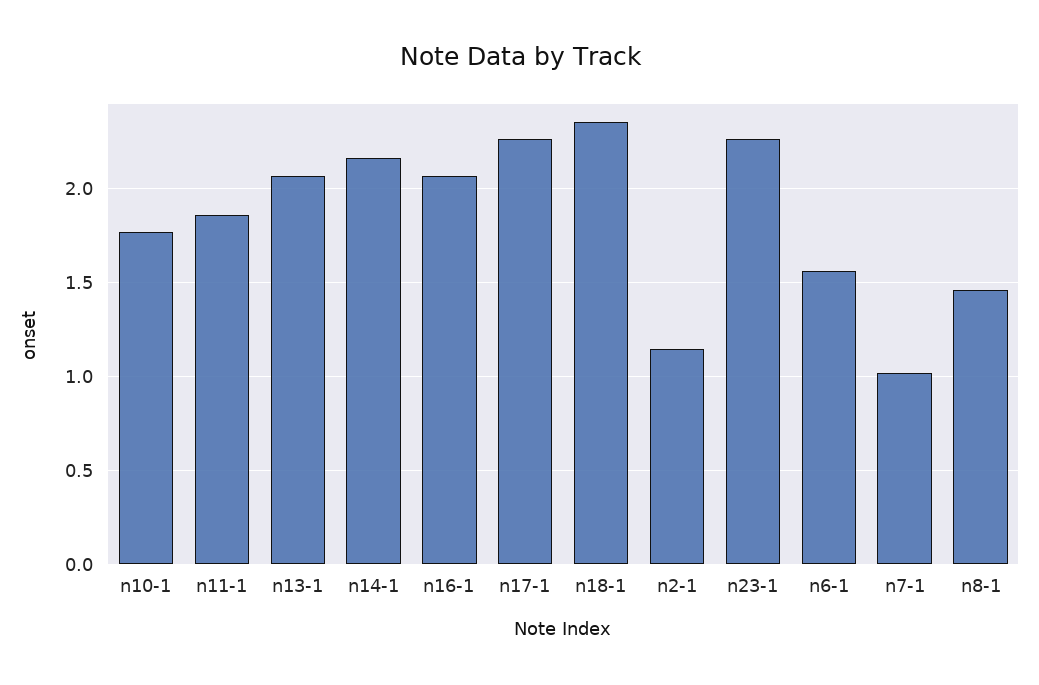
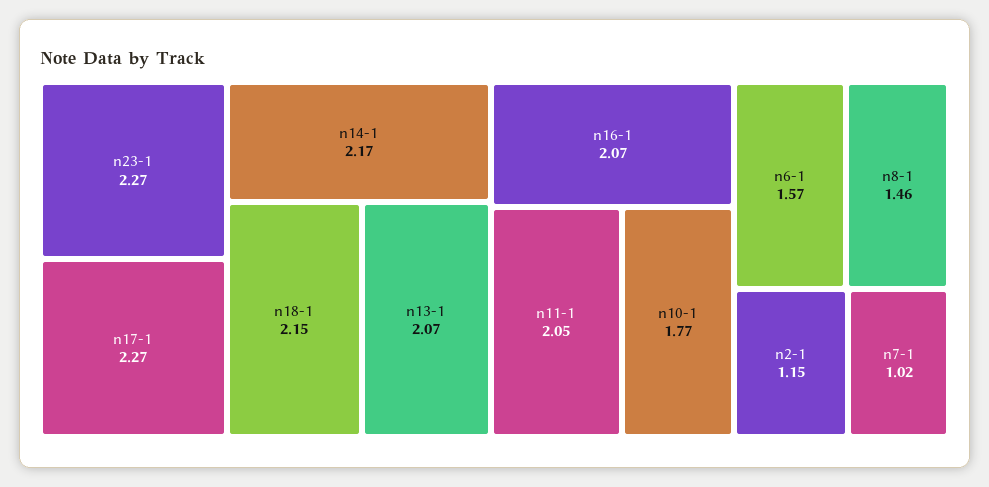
  {
    "n10-1": 1.77,
-   "n11-1": 1.85,
+   "n11-1": 2.05,
    "n13-1": 2.07,
    "n14-1": 2.17,
    "n16-1": 2.07,
    "n17-1": 2.27,
-   "n18-1": 2.35,
+   "n18-1": 2.15,
    "n2-1": 1.15,
    "n23-1": 2.27,
    "n6-1": 1.57,
    "n7-1": 1.02,
    "n8-1": 1.46
  }

